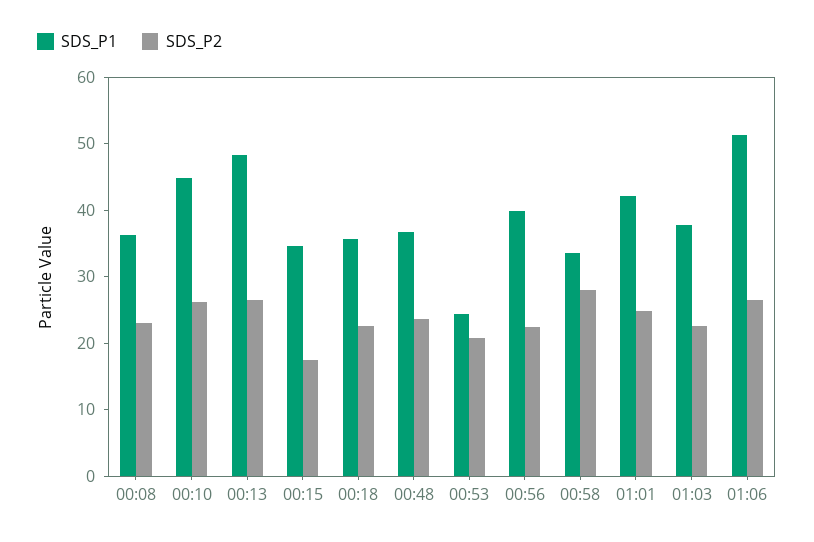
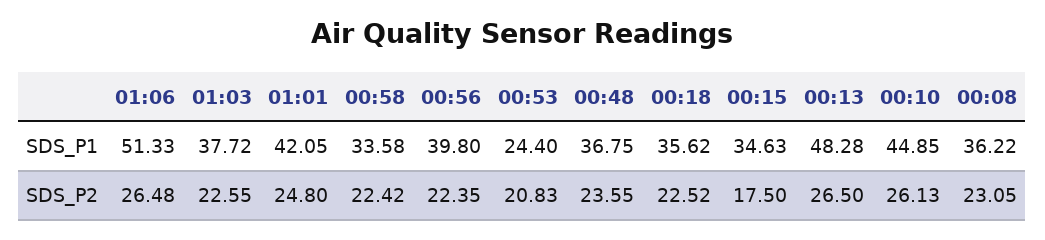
  {
    "SDS_P1": {
      "00:08": 36.22,
      "00:10": 44.85,
      "00:13": 48.28,
      "00:15": 34.63,
      "00:18": 35.62,
      "00:48": 36.75,
      "00:53": 24.4,
      "00:56": 39.8,
      "00:58": 33.58,
      "01:01": 42.05,
      "01:03": 37.72,
      "01:06": 51.33
    },
    "SDS_P2": {
      "00:08": 23.05,
      "00:10": 26.13,
      "00:13": 26.5,
      "00:15": 17.5,
      "00:18": 22.52,
      "00:48": 23.55,
      "00:53": 20.83,
      "00:56": 22.35,
-     "00:58": 28,
+     "00:58": 22.42,
      "01:01": 24.8,
      "01:03": 22.55,
      "01:06": 26.48
    }
  }

